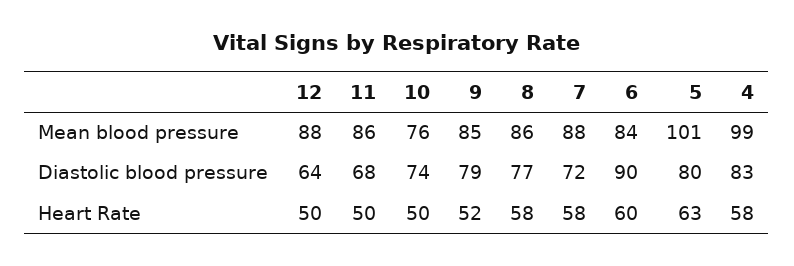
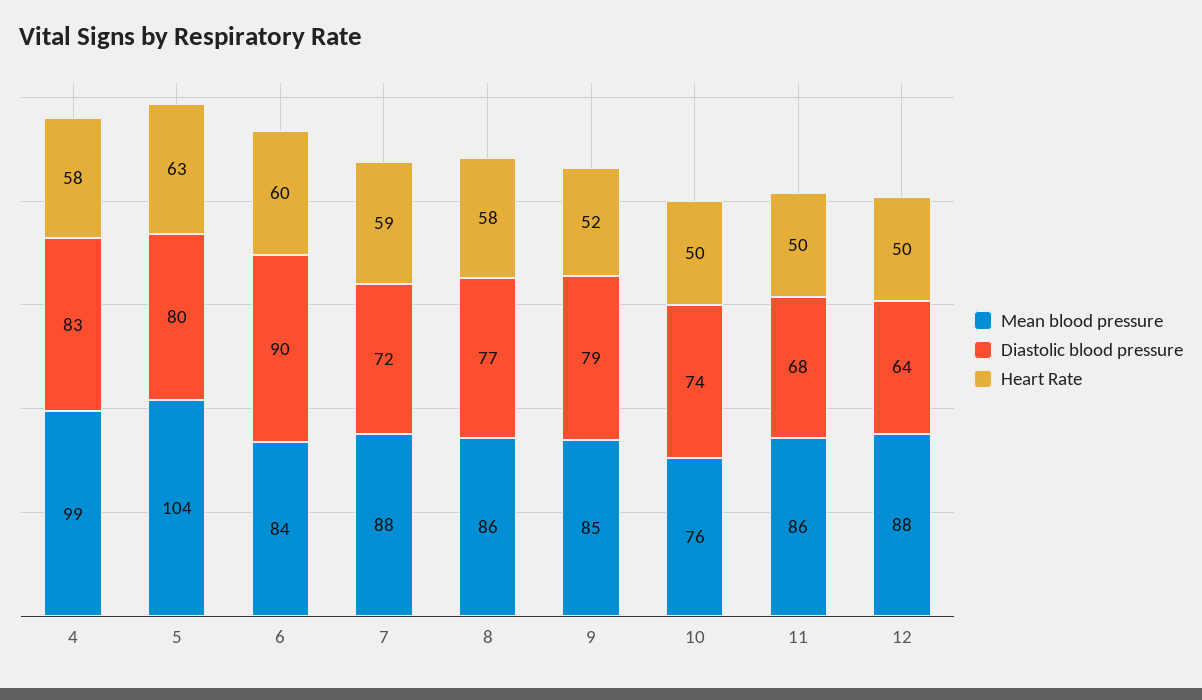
  {
    "Mean blood pressure": {
      "12": 88,
      "11": 86,
      "10": 76,
      "9": 85,
      "8": 86,
      "7": 88,
      "6": 84,
-     "5": 101,
+     "5": 104,
      "4": 99
    },
    "Diastolic blood pressure": {
      "12": 64,
      "11": 68,
      "10": 74,
      "9": 79,
      "8": 77,
      "7": 72,
      "6": 90,
      "5": 80,
      "4": 83
    },
    "Heart Rate": {
      "12": 50,
      "11": 50,
      "10": 50,
      "9": 52,
      "8": 58,
-     "7": 58,
+     "7": 59,
      "6": 60,
      "5": 63,
      "4": 58
    }
  }

